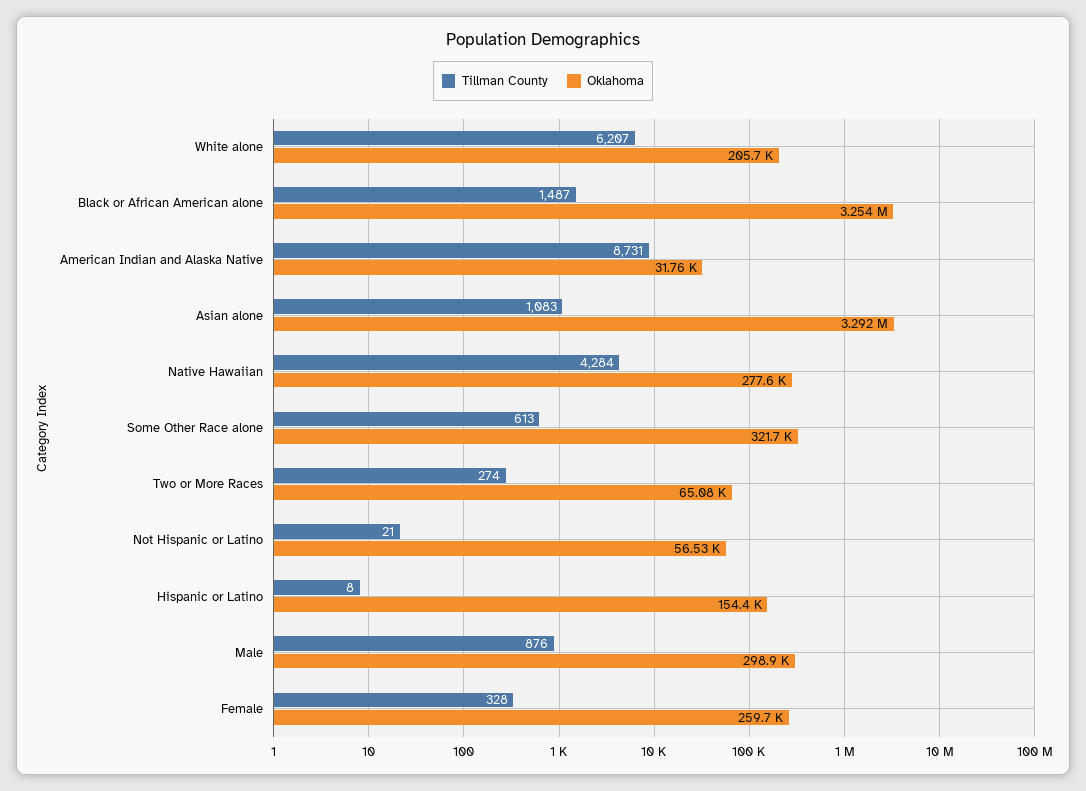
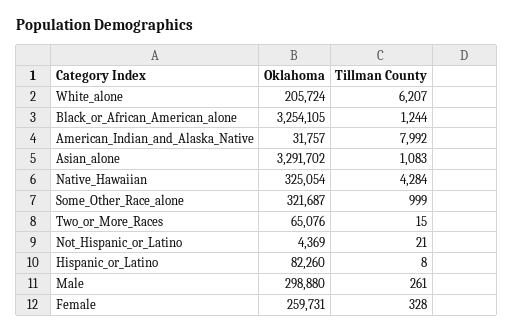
  {
    "Tillman County": {
      "White alone": 6207,
-     "Black or African American alone": 1487,
+     "Black or African American alone": 1244,
-     "American Indian and Alaska Native": 8731,
+     "American Indian and Alaska Native": 7992,
      "Asian alone": 1083,
      "Native Hawaiian": 4284,
-     "Some Other Race alone": 613,
+     "Some Other Race alone": 999,
-     "Two or More Races": 274,
+     "Two or More Races": 15,
      "Not Hispanic or Latino": 21,
      "Hispanic or Latino": 8,
-     "Male": 876,
+     "Male": 261,
      "Female": 328
    },
    "Oklahoma": {
      "White alone": 205724,
      "Black or African American alone": 3254105,
      "American Indian and Alaska Native": 31757,
      "Asian alone": 3291702,
-     "Native Hawaiian": 277600,
+     "Native Hawaiian": 325054,
      "Some Other Race alone": 321687,
      "Two or More Races": 65076,
-     "Not Hispanic or Latino": 56530,
+     "Not Hispanic or Latino": 4369,
-     "Hispanic or Latino": 154400,
+     "Hispanic or Latino": 82260,
      "Male": 298880,
      "Female": 259731
    }
  }

